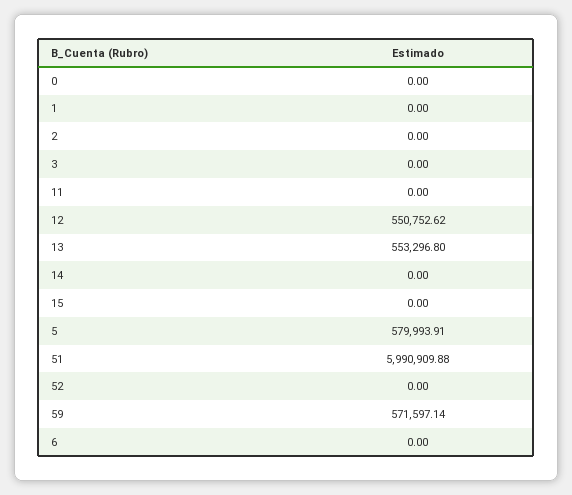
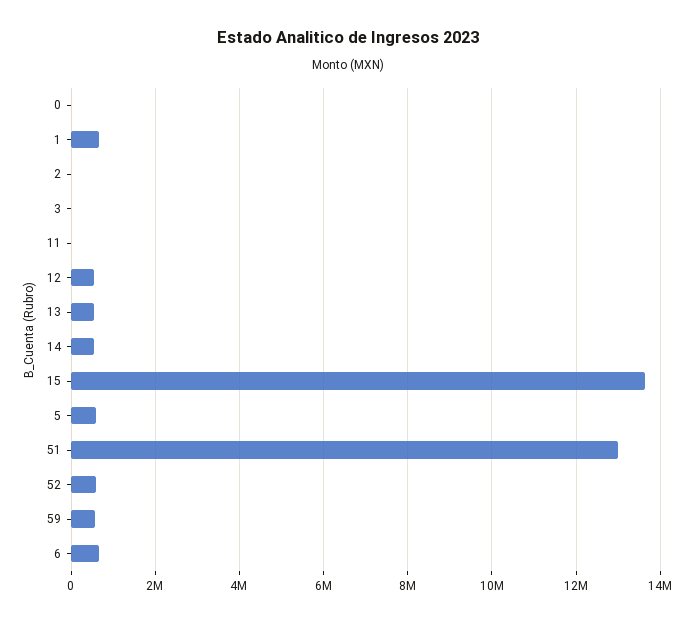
  {
    "0": 0,
-   "1": 0,
+   "1": 600000,
    "2": 0,
    "3": 0,
    "11": 0,
    "12": 550752.62,
    "13": 553296.8,
-   "14": 0,
+   "14": 600000,
-   "15": 0,
+   "15": 13600000,
    "5": 579993.91,
-   "51": 5990909.88,
+   "51": 13000000,
-   "52": 0,
+   "52": 600000,
    "59": 571597.14,
-   "6": 0
+   "6": 600000
  }

